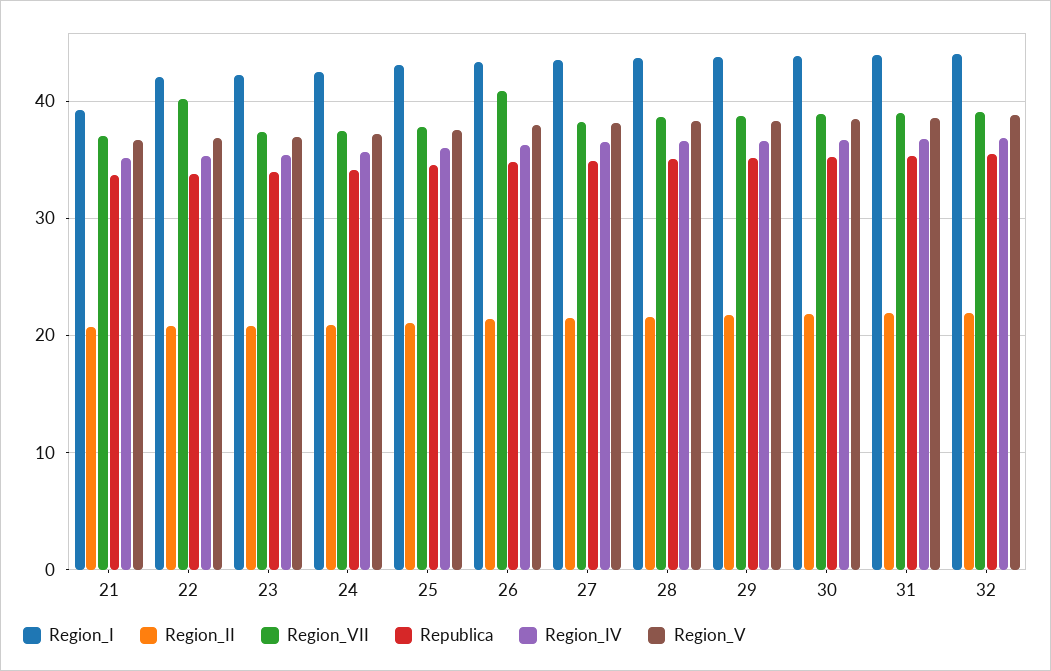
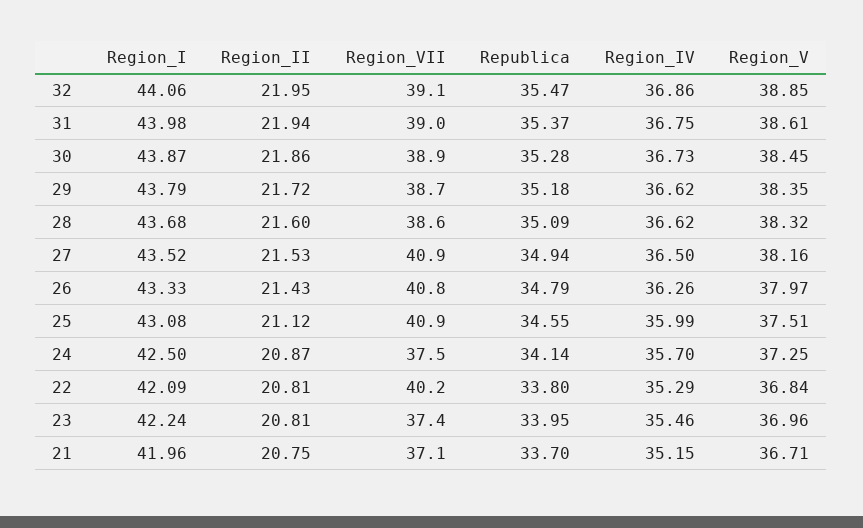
  {
    "Region_I": {
-     "21": 39,
+     "21": 41.96,
      "22": 42.09,
      "23": 42.24,
      "24": 42.5,
      "25": 43.08,
      "26": 43.33,
      "27": 43.52,
      "28": 43.68,
      "29": 43.79,
      "30": 43.87,
      "31": 43.98,
      "32": 44.06
    },
    "Region_II": {
      "21": 20.75,
      "22": 20.81,
      "23": 20.81,
      "24": 20.87,
      "25": 21.12,
      "26": 21.43,
      "27": 21.53,
      "28": 21.6,
      "29": 21.72,
      "30": 21.86,
      "31": 21.94,
      "32": 21.95
    },
    "Region_VII": {
      "21": 37.1,
      "22": 40.2,
      "23": 37.4,
      "24": 37.5,
-     "25": 38,
+     "25": 40.9,
      "26": 40.8,
-     "27": 38,
+     "27": 40.9,
      "28": 38.6,
      "29": 38.7,
      "30": 38.9,
      "31": 39,
      "32": 39.1
    },
    "Republica": {
      "21": 33.7,
      "22": 33.8,
      "23": 33.95,
      "24": 34.14,
      "25": 34.55,
      "26": 34.79,
      "27": 34.94,
      "28": 35.09,
      "29": 35.18,
      "30": 35.28,
      "31": 35.37,
      "32": 35.47
    },
    "Region_IV": {
      "21": 35.15,
      "22": 35.29,
      "23": 35.46,
      "24": 35.7,
      "25": 35.99,
      "26": 36.26,
      "27": 36.5,
      "28": 36.62,
      "29": 36.62,
      "30": 36.73,
      "31": 36.75,
      "32": 36.86
    },
    "Region_V": {
      "21": 36.71,
      "22": 36.84,
      "23": 36.96,
      "24": 37.25,
      "25": 37.51,
      "26": 37.97,
      "27": 38.16,
      "28": 38.32,
      "29": 38.35,
      "30": 38.45,
      "31": 38.61,
      "32": 38.85
    }
  }

